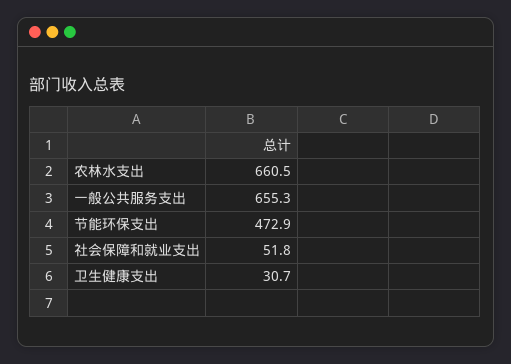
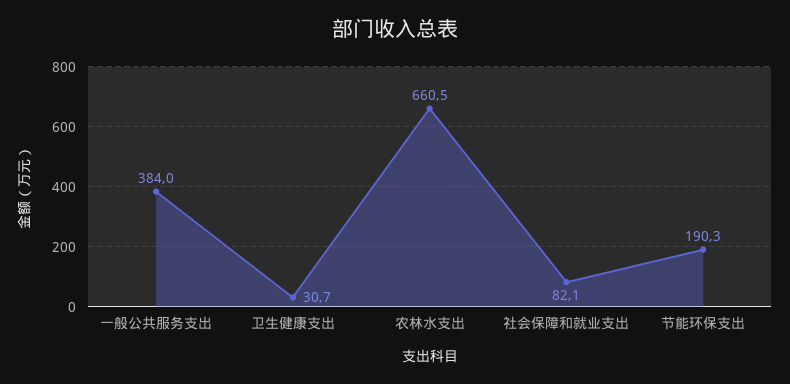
  {
    "农林水支出": 660.5,
-   "一般公共服务支出": 655.3,
+   "一般公共服务支出": 384,
-   "节能环保支出": 472.9,
+   "节能环保支出": 190.3,
-   "社会保障和就业支出": 51.8,
+   "社会保障和就业支出": 82.1,
    "卫生健康支出": 30.7
  }

